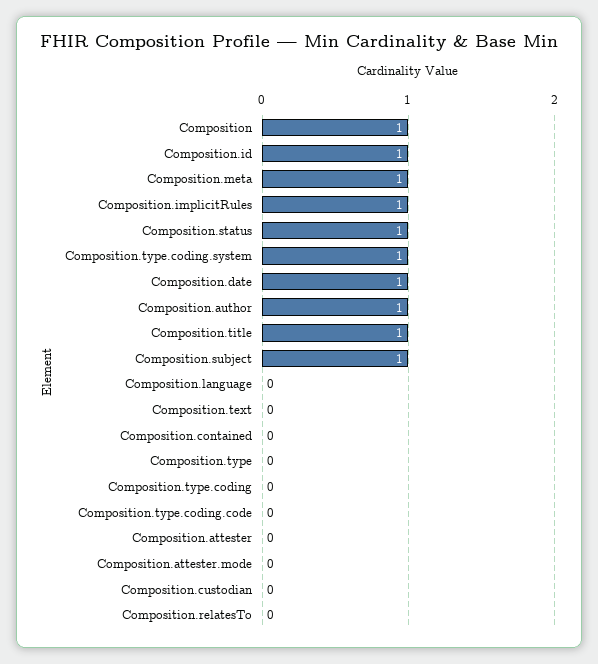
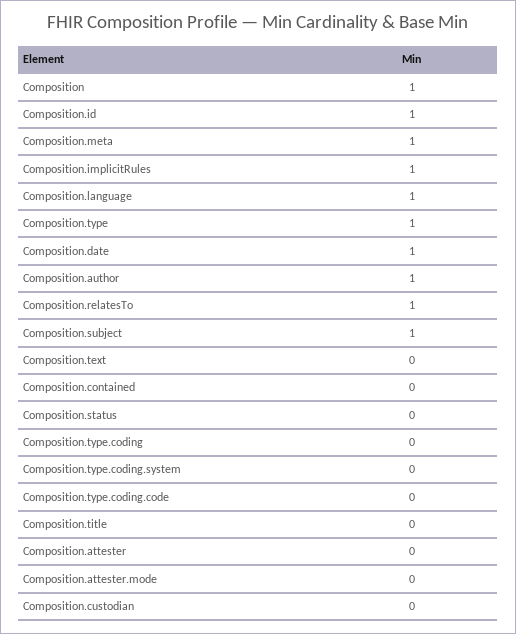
  {
    "Composition": 1,
    "Composition.id": 1,
    "Composition.meta": 1,
    "Composition.implicitRules": 1,
-   "Composition.status": 1,
+   "Composition.status": 0,
-   "Composition.type.coding.system": 1,
+   "Composition.type.coding.system": 0,
    "Composition.date": 1,
    "Composition.author": 1,
-   "Composition.title": 1,
+   "Composition.title": 0,
    "Composition.subject": 1,
-   "Composition.language": 0,
+   "Composition.language": 1,
    "Composition.text": 0,
    "Composition.contained": 0,
-   "Composition.type": 0,
+   "Composition.type": 1,
    "Composition.type.coding": 0,
    "Composition.type.coding.code": 0,
    "Composition.attester": 0,
    "Composition.attester.mode": 0,
    "Composition.custodian": 0,
-   "Composition.relatesTo": 0
+   "Composition.relatesTo": 1
  }

